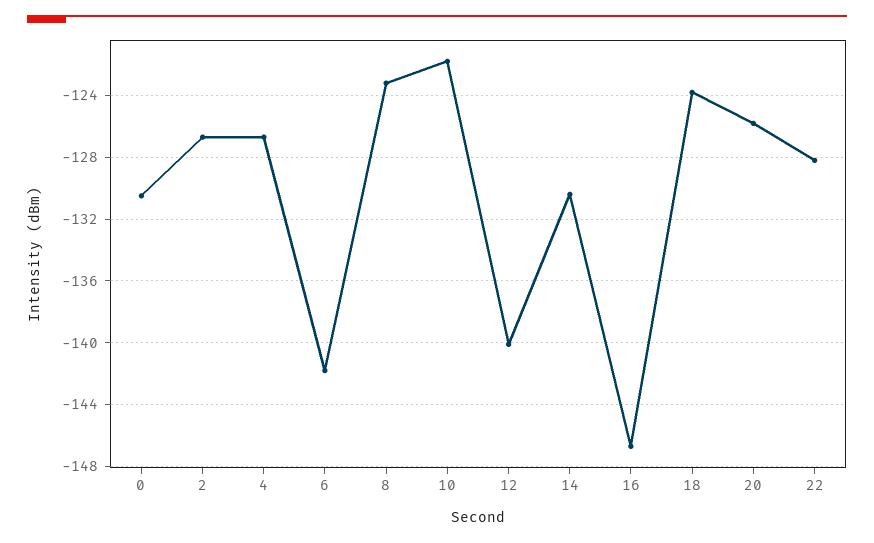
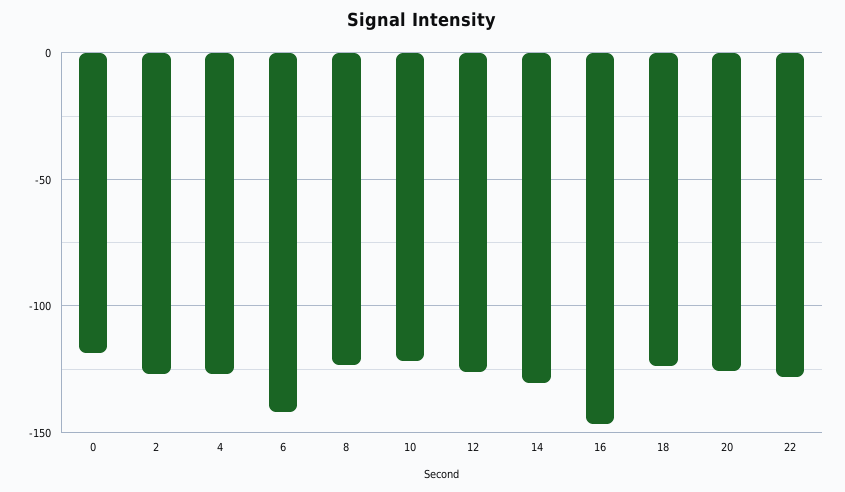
  {
-   "0": -130.5,
+   "0": -120,
    "2": -126.5,
    "4": -126.5,
    "6": -142,
    "8": -123,
    "10": -122,
-   "12": -140,
+   "12": -125,
    "14": -130.5,
    "16": -146.5,
    "18": -124,
    "20": -126,
    "22": -128
  }

